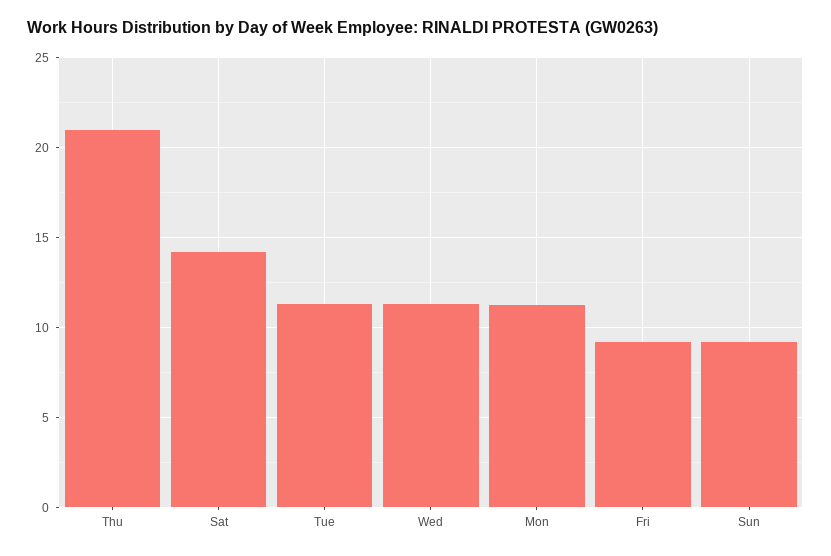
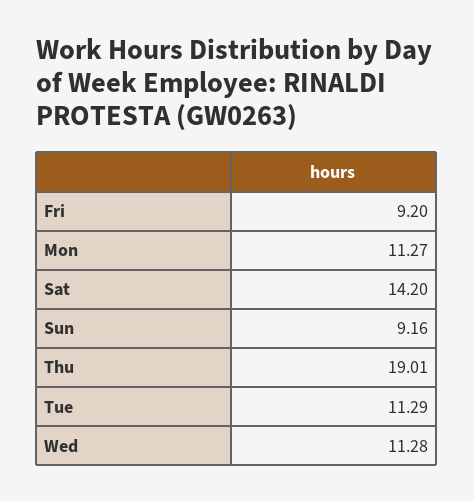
  {
-   "Thu": 21,
+   "Thu": 19.01,
    "Sat": 14.2,
    "Tue": 11.29,
    "Wed": 11.28,
    "Mon": 11.27,
    "Fri": 9.2,
    "Sun": 9.16
  }

